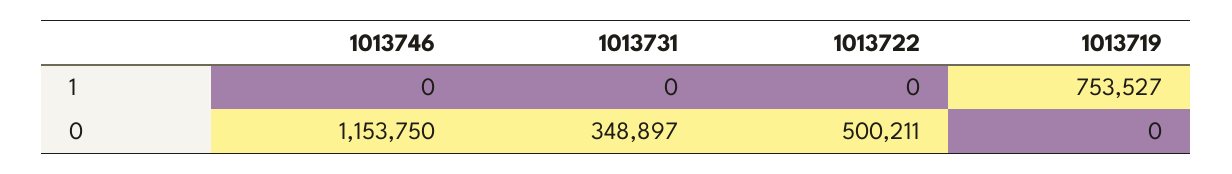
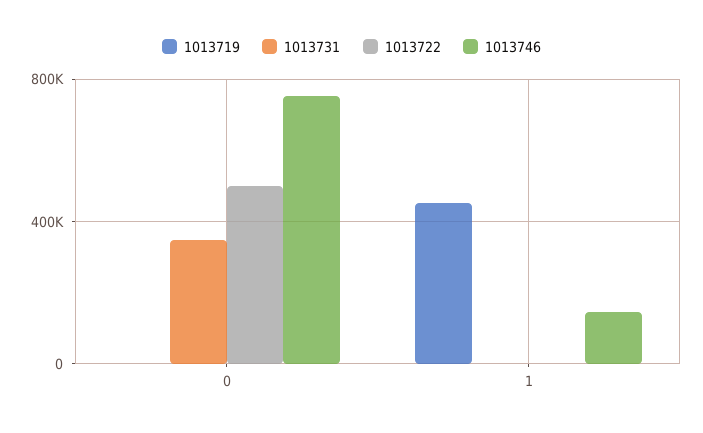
  {
    "1013746": {
-     "1": 0,
+     "1": 150000,
-     "0": 1153750
+     "0": 750000
    },
    "1013731": {
      "1": 0,
      "0": 348897
    },
    "1013722": {
      "1": 0,
      "0": 500211
    },
    "1013719": {
-     "1": 753527,
+     "1": 450000,
      "0": 0
    }
  }

